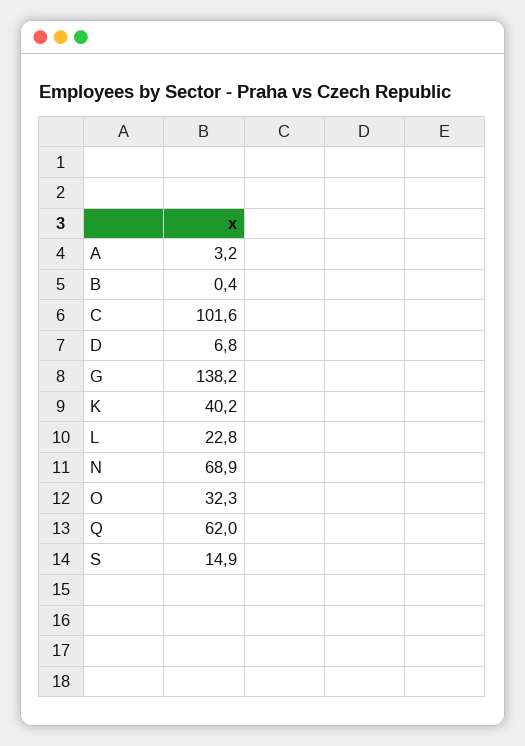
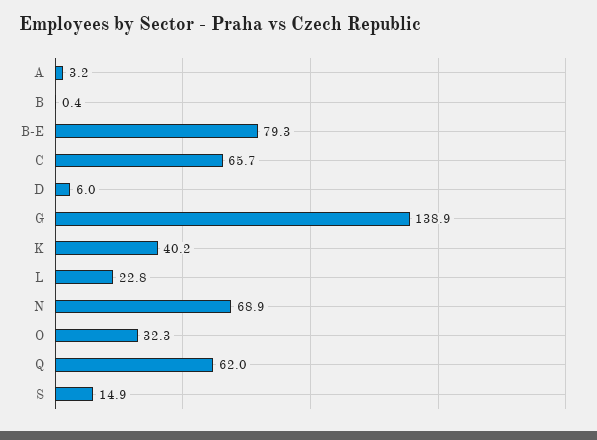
  {
    "A": 3.2,
    "B": 0.4,
-   "C": 101.6,
+   "C": 65.7,
-   "D": 6.8,
+   "D": 6,
-   "G": 138.2,
+   "G": 138.9,
    "K": 40.2,
    "L": 22.8,
    "N": 68.9,
    "O": 32.3,
    "Q": 62,
-   "S": 14.9
+   "S": 14.9,
+   "B-E": 79.3
  }

